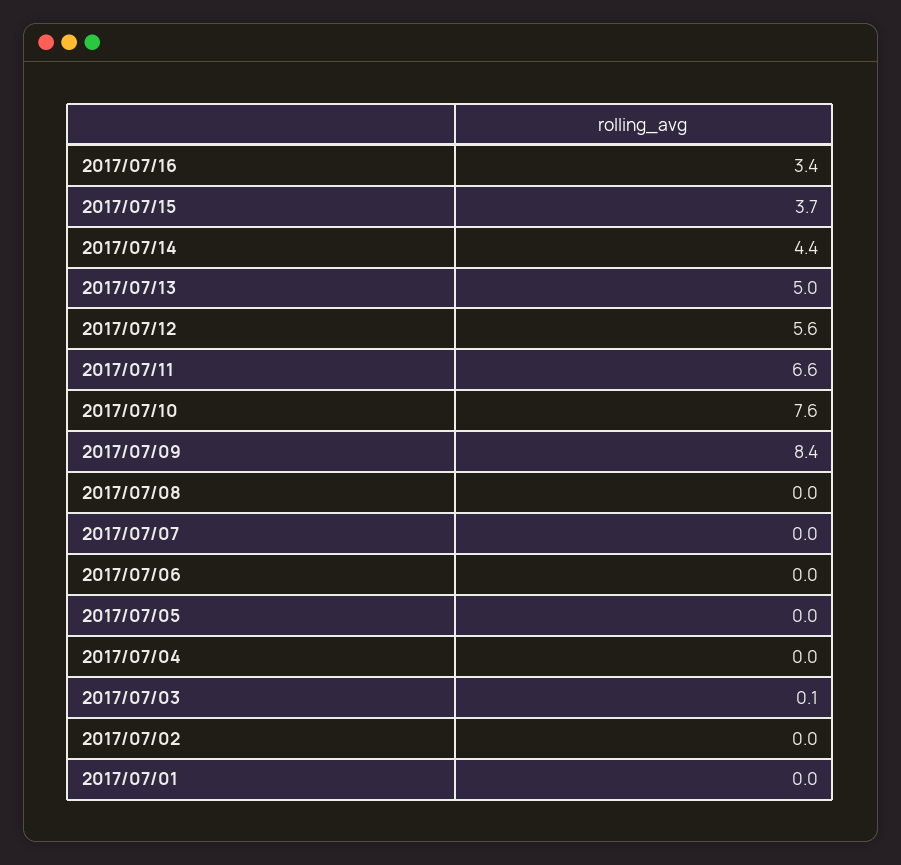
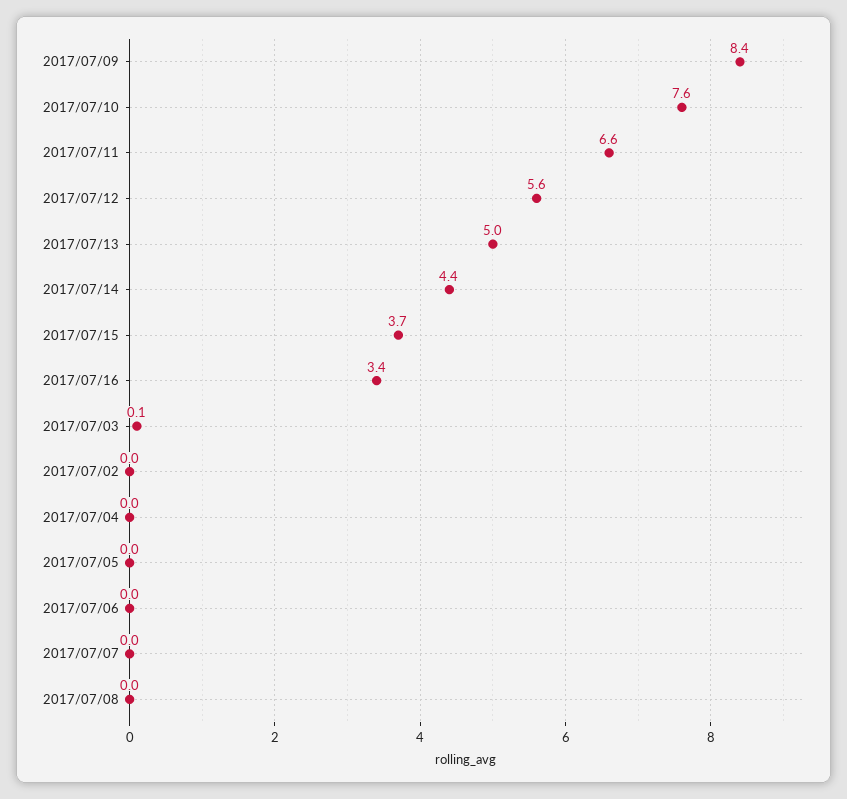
  {
    "2017/07/16": 3.4,
    "2017/07/15": 3.7,
    "2017/07/14": 4.4,
    "2017/07/13": 5,
    "2017/07/12": 5.6,
    "2017/07/11": 6.6,
    "2017/07/10": 7.6,
    "2017/07/09": 8.4,
    "2017/07/08": 0,
    "2017/07/07": 0,
    "2017/07/06": 0,
    "2017/07/05": 0,
    "2017/07/04": 0,
    "2017/07/03": 0.1,
-   "2017/07/02": 0,
+   "2017/07/02": 0
-   "2017/07/01": 0
  }

